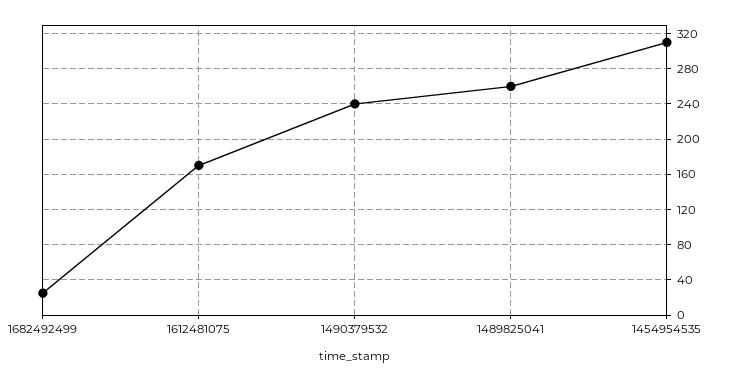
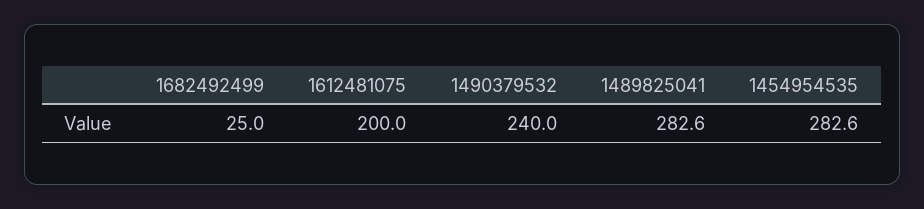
  {
    "1682492499": 25,
-   "1612481075": 170,
+   "1612481075": 200,
    "1490379532": 240,
-   "1489825041": 260,
+   "1489825041": 282.6,
-   "1454954535": 310
+   "1454954535": 282.6
  }

